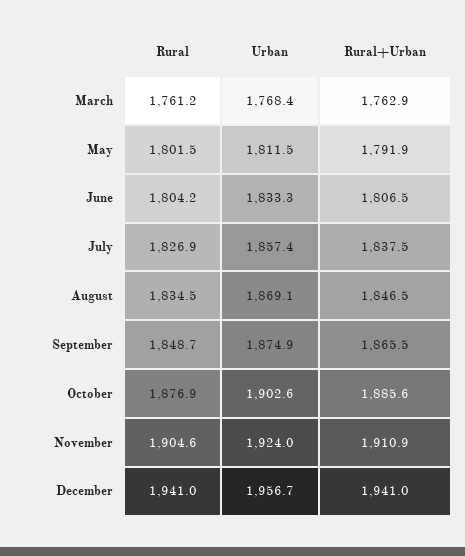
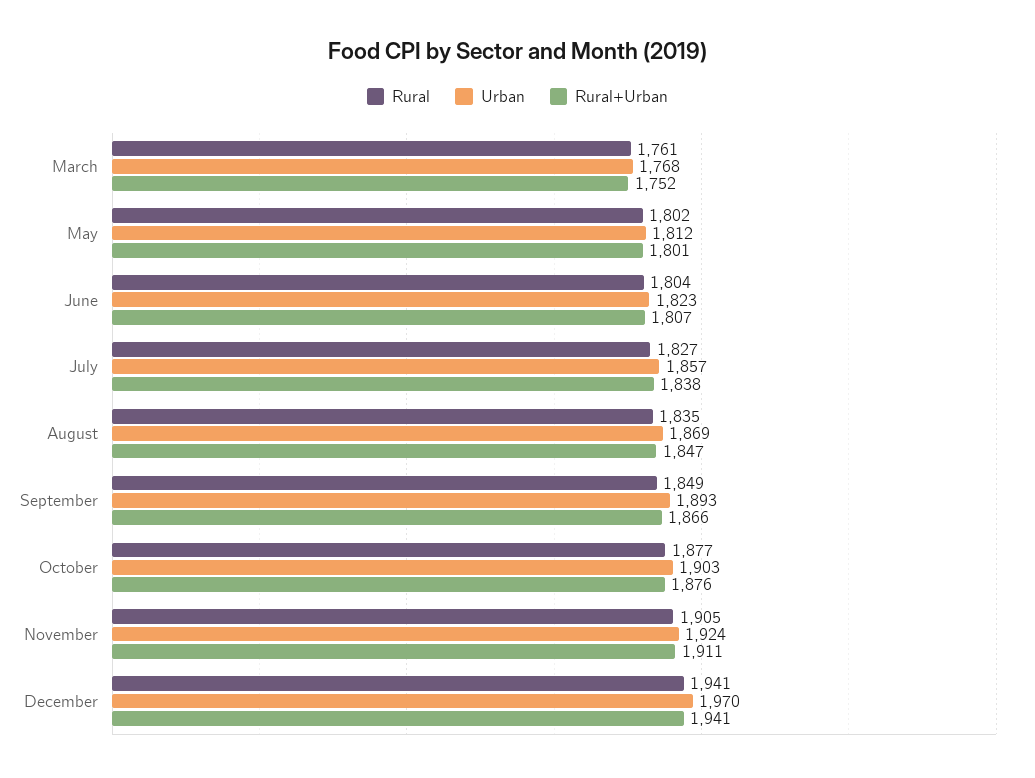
  {
    "Rural": {
      "March": 1761.2,
      "May": 1801.5,
      "June": 1804.2,
      "July": 1826.9,
      "August": 1834.5,
      "September": 1848.7,
      "October": 1876.9,
      "November": 1904.6,
      "December": 1941
    },
    "Urban": {
      "March": 1768.4,
      "May": 1811.5,
-     "June": 1833.3,
+     "June": 1823,
      "July": 1857.4,
      "August": 1869.1,
-     "September": 1874.9,
+     "September": 1893,
      "October": 1902.6,
      "November": 1924,
-     "December": 1956.7
+     "December": 1970
    },
    "Rural+Urban": {
-     "March": 1762.9,
+     "March": 1752,
-     "May": 1791.9,
+     "May": 1801,
      "June": 1806.5,
      "July": 1837.5,
      "August": 1846.5,
      "September": 1865.5,
-     "October": 1885.6,
+     "October": 1876,
      "November": 1910.9,
      "December": 1941
    }
  }

